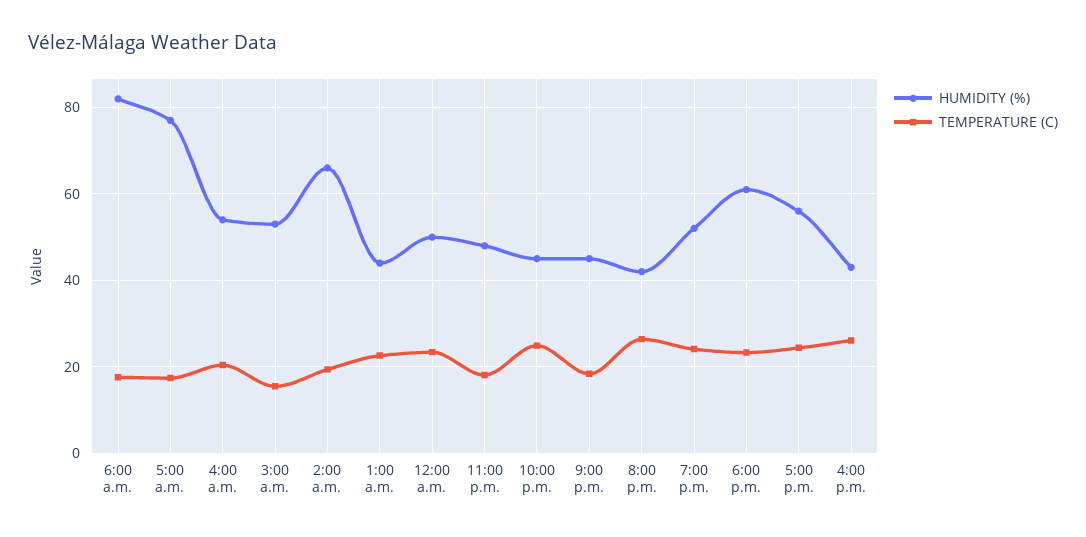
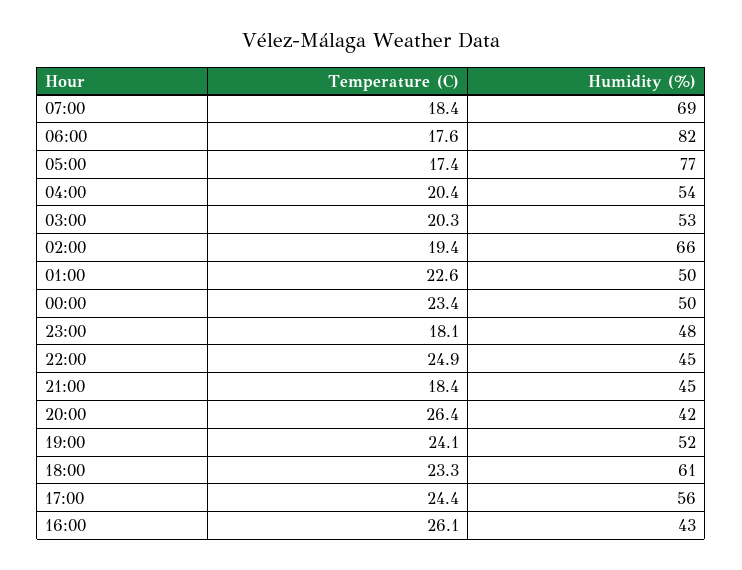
  {
    "HUMIDITY (%)": {
      "6:00 a.m.": 82,
      "5:00 a.m.": 77,
      "4:00 a.m.": 54,
      "3:00 a.m.": 53,
      "2:00 a.m.": 66,
-     "1:00 a.m.": 44,
+     "1:00 a.m.": 50,
      "12:00 a.m.": 50,
      "11:00 p.m.": 48,
      "10:00 p.m.": 45,
      "9:00 p.m.": 45,
      "8:00 p.m.": 42,
      "7:00 p.m.": 52,
      "6:00 p.m.": 61,
      "5:00 p.m.": 56,
-     "4:00 p.m.": 43
+     "4:00 p.m.": 43,
+     "07:00": 69
    },
    "TEMPERATURE (C)": {
      "6:00 a.m.": 17.6,
      "5:00 a.m.": 17.4,
      "4:00 a.m.": 20.4,
-     "3:00 a.m.": 16,
+     "3:00 a.m.": 20.3,
      "2:00 a.m.": 19.4,
      "1:00 a.m.": 22.6,
      "12:00 a.m.": 23.4,
      "11:00 p.m.": 18.1,
      "10:00 p.m.": 24.9,
      "9:00 p.m.": 18.4,
      "8:00 p.m.": 26.4,
      "7:00 p.m.": 24.1,
      "6:00 p.m.": 23.3,
      "5:00 p.m.": 24.4,
-     "4:00 p.m.": 26.1
+     "4:00 p.m.": 26.1,
+     "07:00": 18.4
    }
  }

